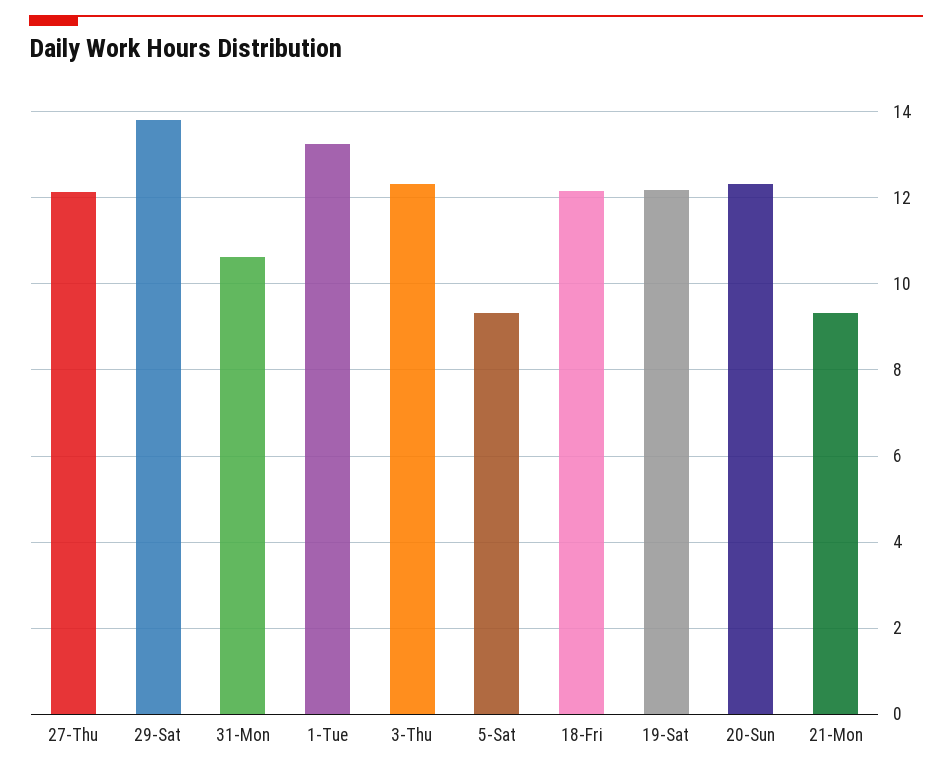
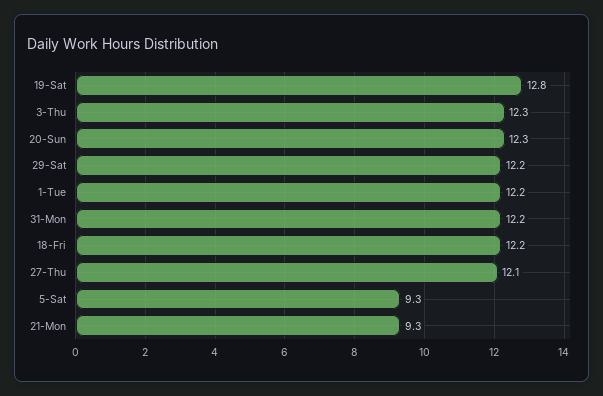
  {
    "27-Thu": 12.1,
-   "29-Sat": 13.8,
+   "29-Sat": 12.2,
-   "31-Mon": 10.6,
+   "31-Mon": 12.2,
-   "1-Tue": 13.2,
+   "1-Tue": 12.2,
    "3-Thu": 12.3,
    "5-Sat": 9.3,
    "18-Fri": 12.2,
-   "19-Sat": 12.2,
+   "19-Sat": 12.8,
    "20-Sun": 12.3,
    "21-Mon": 9.3
  }

